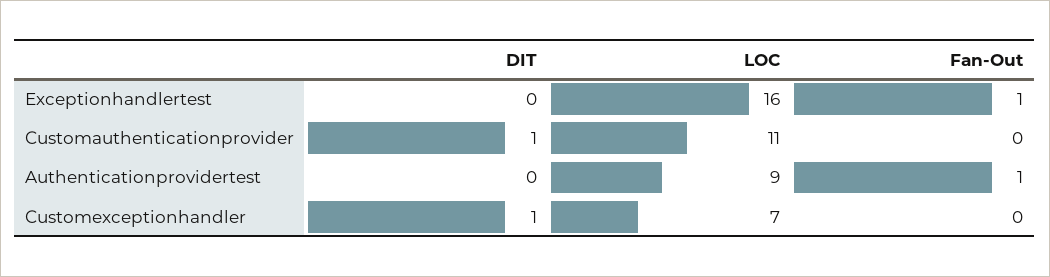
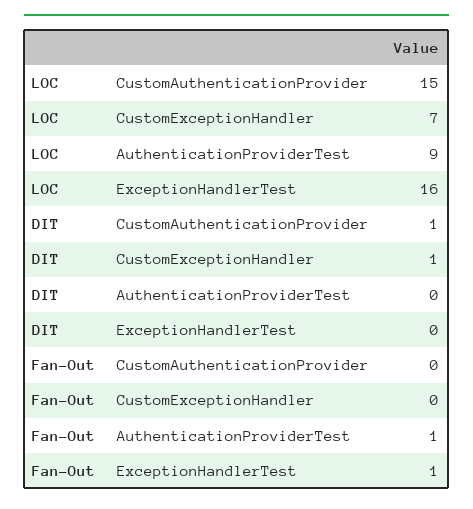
  {
    "DIT": {
      "Exceptionhandlertest": 0,
      "Customauthenticationprovider": 1,
      "Authenticationprovidertest": 0,
      "Customexceptionhandler": 1
    },
    "LOC": {
      "Exceptionhandlertest": 16,
-     "Customauthenticationprovider": 11,
+     "Customauthenticationprovider": 15,
      "Authenticationprovidertest": 9,
      "Customexceptionhandler": 7
    },
    "Fan-Out": {
      "Exceptionhandlertest": 1,
      "Customauthenticationprovider": 0,
      "Authenticationprovidertest": 1,
      "Customexceptionhandler": 0
    }
  }

